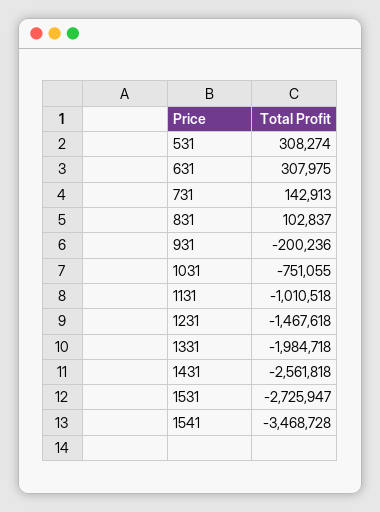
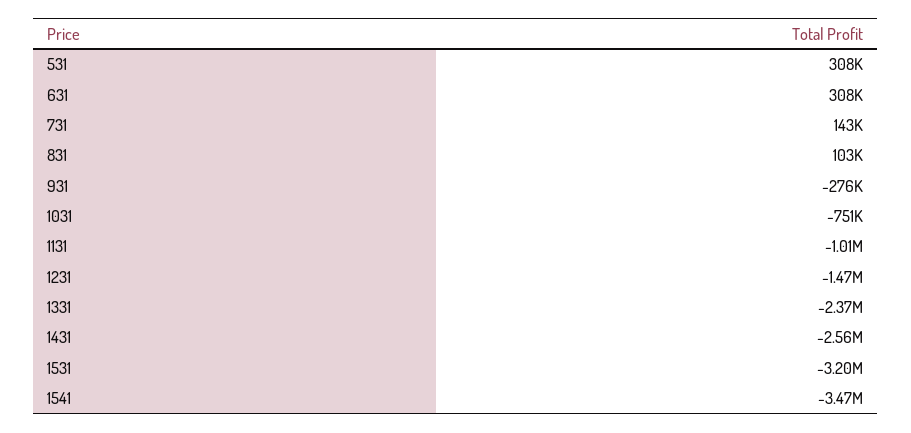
  {
    "531": 308274,
    "631": 307975,
    "731": 142913,
    "831": 102837,
-   "931": -200236,
+   "931": -276000,
    "1031": -751055,
    "1131": -1010518,
    "1231": -1467618,
-   "1331": -1984718,
+   "1331": -2370000,
    "1431": -2561818,
-   "1531": -2725947,
+   "1531": -3200000,
    "1541": -3468728
  }

